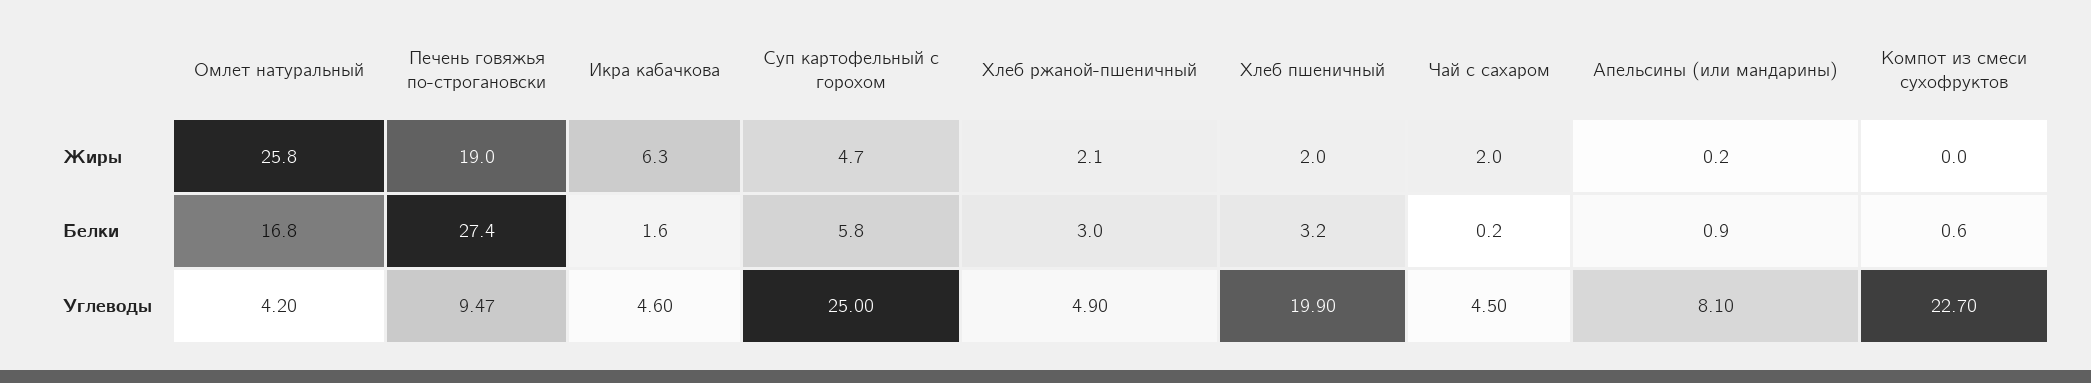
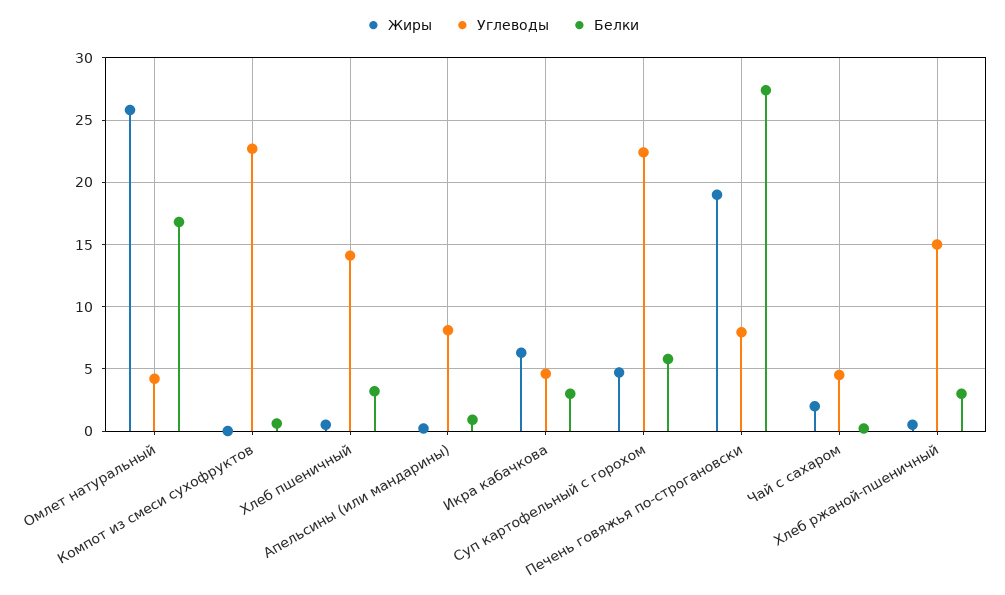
  {
    "Жиры": {
      "Омлет натуральный": 25.8,
      "Печень говяжья по-строгановски": 19,
      "Икра кабачкова": 6.3,
      "Суп картофельный с горохом": 4.7,
-     "Хлеб ржаной-пшеничный": 2.1,
+     "Хлеб ржаной-пшеничный": 0.5,
-     "Хлеб пшеничный": 2,
+     "Хлеб пшеничный": 0.5,
      "Чай с сахаром": 2,
      "Апельсины (или мандарины)": 0.2,
      "Компот из смеси сухофруктов": 0
    },
    "Белки": {
      "Омлет натуральный": 16.8,
      "Печень говяжья по-строгановски": 27.4,
-     "Икра кабачкова": 1.6,
+     "Икра кабачкова": 3,
      "Суп картофельный с горохом": 5.8,
      "Хлеб ржаной-пшеничный": 3,
      "Хлеб пшеничный": 3.2,
      "Чай с сахаром": 0.2,
      "Апельсины (или мандарины)": 0.9,
      "Компот из смеси сухофруктов": 0.6
    },
    "Углеводы": {
      "Омлет натуральный": 4.2,
-     "Печень говяжья по-строгановски": 9.47,
+     "Печень говяжья по-строгановски": 8,
      "Икра кабачкова": 4.6,
-     "Суп картофельный с горохом": 25,
+     "Суп картофельный с горохом": 22.5,
-     "Хлеб ржаной-пшеничный": 4.9,
+     "Хлеб ржаной-пшеничный": 15,
-     "Хлеб пшеничный": 19.9,
+     "Хлеб пшеничный": 14,
      "Чай с сахаром": 4.5,
      "Апельсины (или мандарины)": 8.1,
      "Компот из смеси сухофруктов": 22.7
    }
  }

